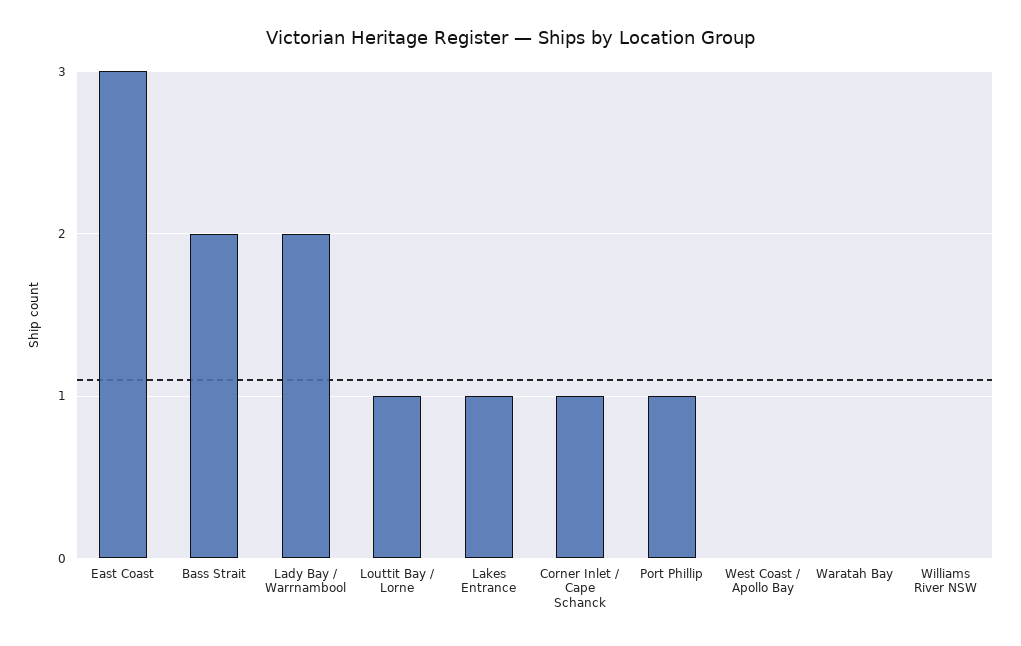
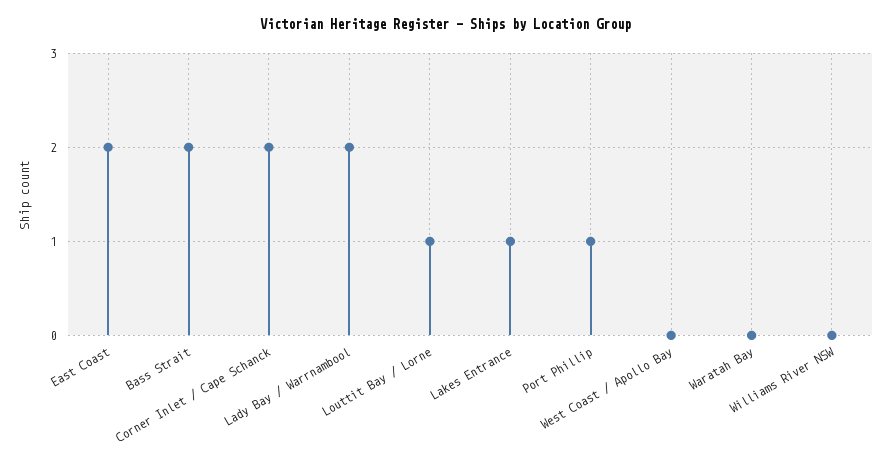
  {
-   "East Coast": 3,
+   "East Coast": 2,
    "Bass Strait": 2,
    "Lady Bay / Warrnambool": 2,
    "Louttit Bay / Lorne": 1,
    "Lakes Entrance": 1,
-   "Corner Inlet / Cape Schanck": 1,
+   "Corner Inlet / Cape Schanck": 2,
    "Port Phillip": 1,
    "West Coast / Apollo Bay": 0,
    "Waratah Bay": 0,
    "Williams River NSW": 0
  }

